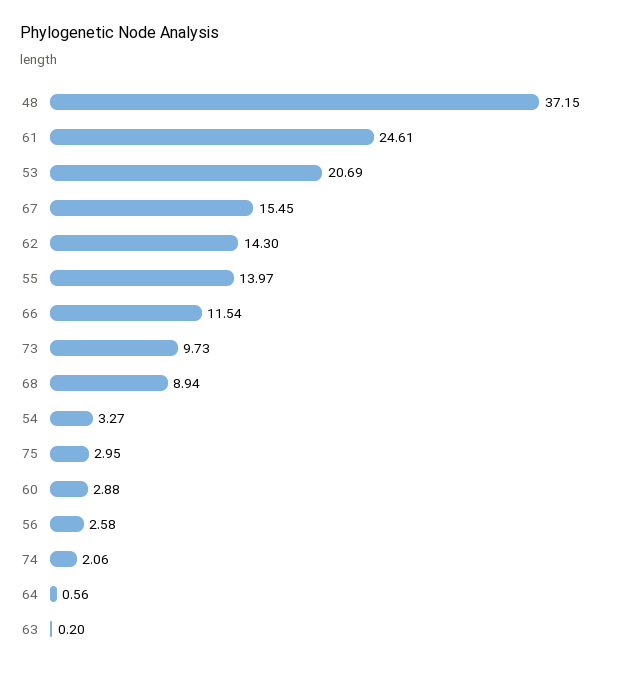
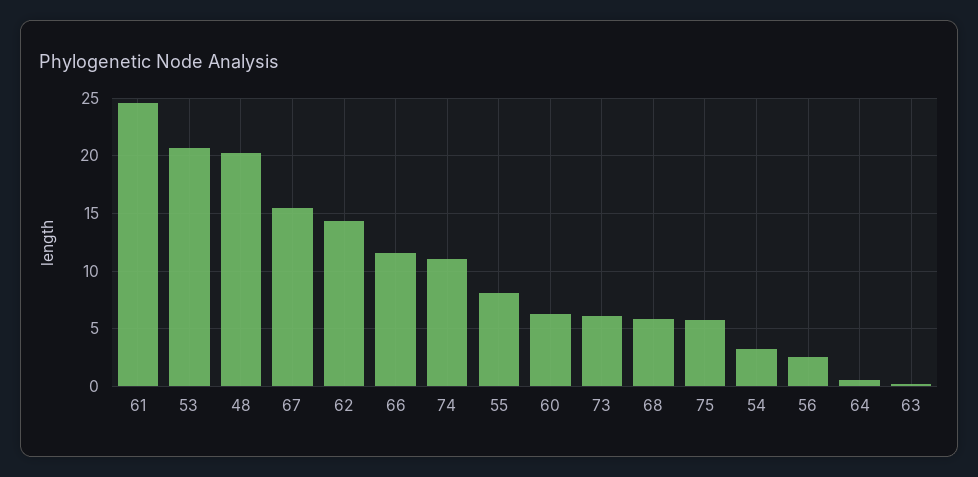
  {
-   "48": 37.15,
+   "48": 20,
    "61": 24.61,
    "53": 20.69,
    "67": 15.45,
    "62": 14.3,
-   "55": 13.97,
+   "55": 8,
    "66": 11.54,
-   "73": 9.73,
+   "73": 6,
-   "68": 8.94,
+   "68": 6,
    "54": 3.27,
-   "75": 2.95,
+   "75": 6,
-   "60": 2.88,
+   "60": 6,
    "56": 2.58,
-   "74": 2.06,
+   "74": 11,
    "64": 0.56,
    "63": 0.2
  }

